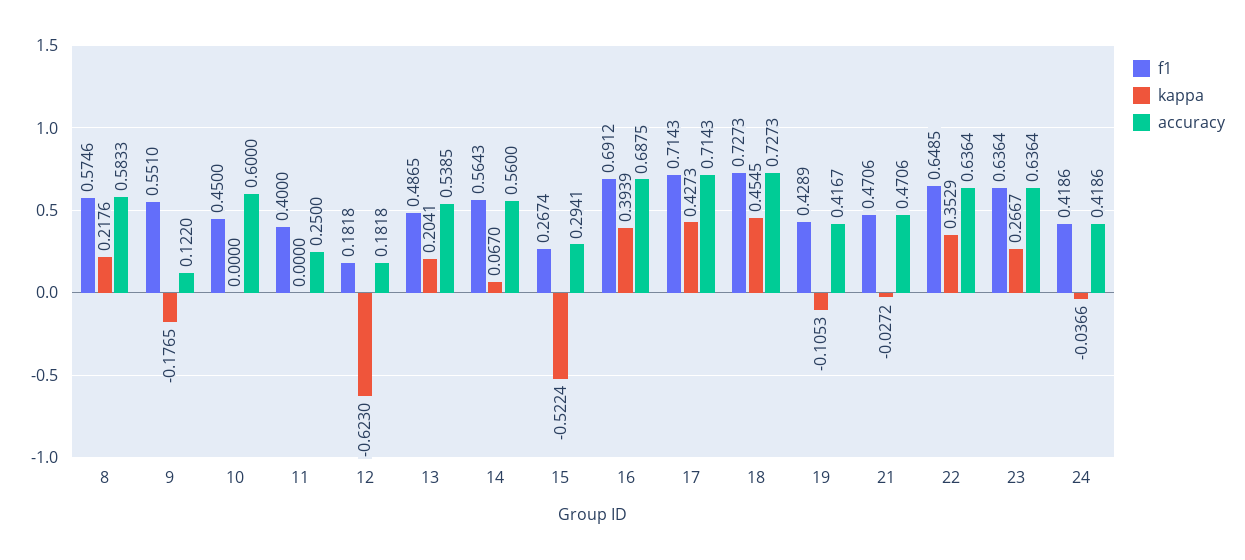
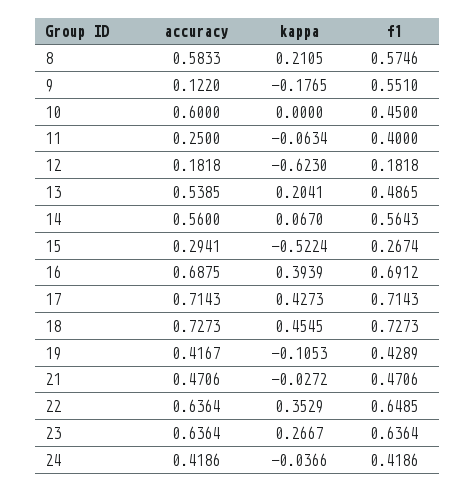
  {
    "f1": {
      "8": 0.5746,
      "9": 0.551,
      "10": 0.45,
      "11": 0.4,
      "12": 0.1818,
      "13": 0.4865,
      "14": 0.5643,
      "15": 0.2674,
      "16": 0.6912,
      "17": 0.7143,
      "18": 0.7273,
      "19": 0.4289,
      "21": 0.4706,
      "22": 0.6485,
      "23": 0.6364,
      "24": 0.4186
    },
    "kappa": {
-     "8": 0.2176,
+     "8": 0.2105,
      "9": -0.1765,
      "10": 0,
-     "11": 0,
+     "11": -0.0634,
      "12": -0.623,
      "13": 0.2041,
      "14": 0.067,
      "15": -0.5224,
      "16": 0.3939,
      "17": 0.4273,
      "18": 0.4545,
      "19": -0.1053,
      "21": -0.0272,
      "22": 0.3529,
      "23": 0.2667,
      "24": -0.0366
    },
    "accuracy": {
      "8": 0.5833,
      "9": 0.122,
      "10": 0.6,
      "11": 0.25,
      "12": 0.1818,
      "13": 0.5385,
      "14": 0.56,
      "15": 0.2941,
      "16": 0.6875,
      "17": 0.7143,
      "18": 0.7273,
      "19": 0.4167,
      "21": 0.4706,
      "22": 0.6364,
      "23": 0.6364,
      "24": 0.4186
    }
  }

